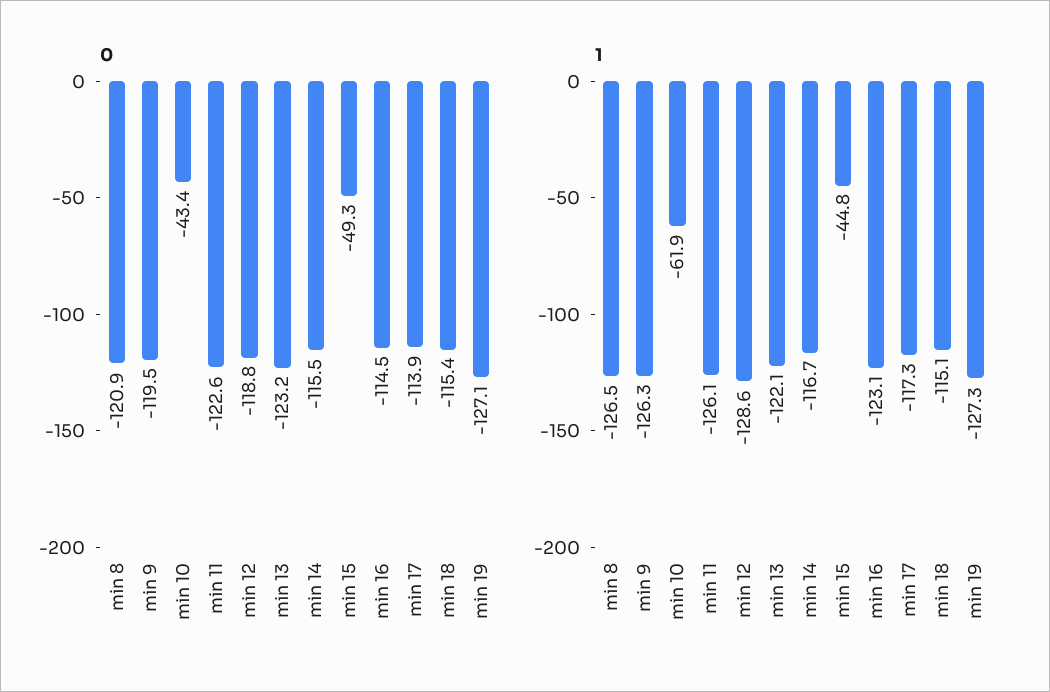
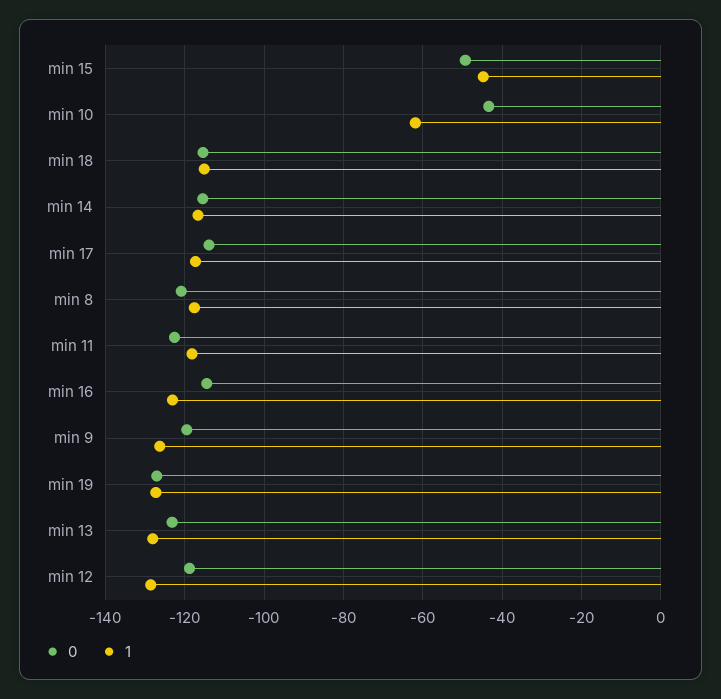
  {
    "0": {
      "min 8": -120.9,
      "min 9": -119.5,
      "min 10": -43.4,
      "min 11": -122.6,
      "min 12": -118.8,
      "min 13": -123.2,
      "min 14": -115.5,
      "min 15": -49.3,
      "min 16": -114.5,
      "min 17": -113.9,
      "min 18": -115.4,
      "min 19": -127.1
    },
    "1": {
-     "min 8": -126.5,
+     "min 8": -118,
      "min 9": -126.3,
      "min 10": -61.9,
-     "min 11": -126.1,
+     "min 11": -118,
      "min 12": -128.6,
-     "min 13": -122.1,
+     "min 13": -128,
      "min 14": -116.7,
      "min 15": -44.8,
      "min 16": -123.1,
      "min 17": -117.3,
      "min 18": -115.1,
      "min 19": -127.3
    }
  }

